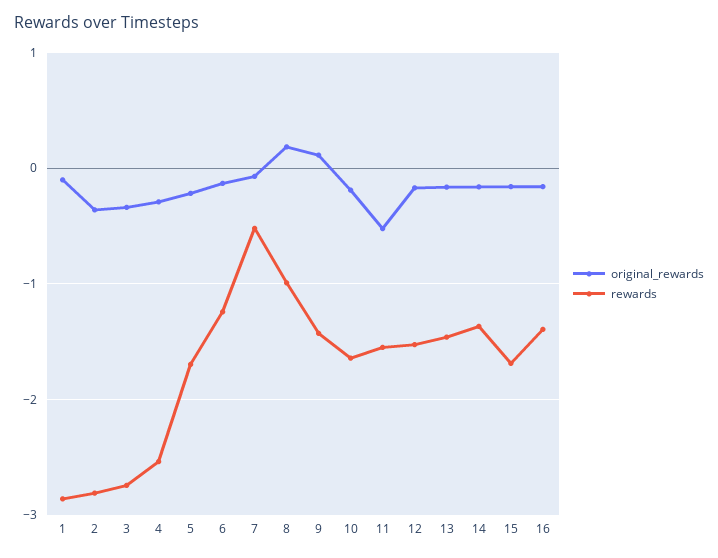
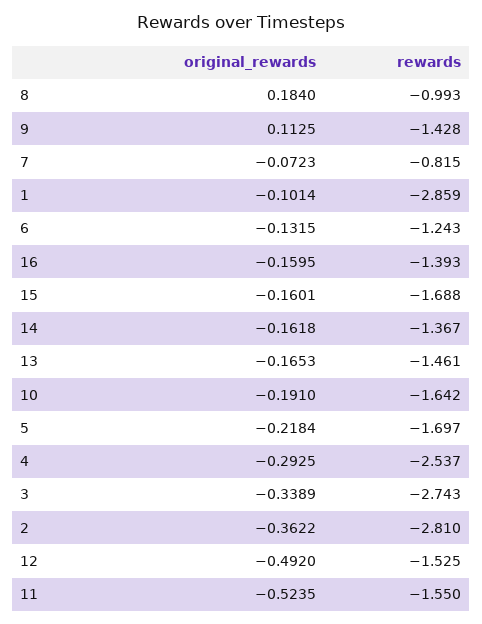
  {
    "original_rewards": {
      "1": -0.1014,
      "2": -0.3622,
      "3": -0.3389,
      "4": -0.2925,
      "5": -0.2184,
      "6": -0.1315,
      "7": -0.0723,
      "8": 0.184,
      "9": 0.1125,
      "10": -0.191,
      "11": -0.5235,
-     "12": -0.2,
+     "12": -0.492,
      "13": -0.1653,
      "14": -0.1618,
      "15": -0.1601,
      "16": -0.1595
    },
    "rewards": {
      "1": -2.859,
      "2": -2.81,
      "3": -2.743,
      "4": -2.537,
      "5": -1.697,
      "6": -1.243,
-     "7": -0.5,
+     "7": -0.815,
      "8": -0.993,
      "9": -1.428,
      "10": -1.642,
      "11": -1.55,
      "12": -1.525,
      "13": -1.461,
      "14": -1.367,
      "15": -1.688,
      "16": -1.393
    }
  }

